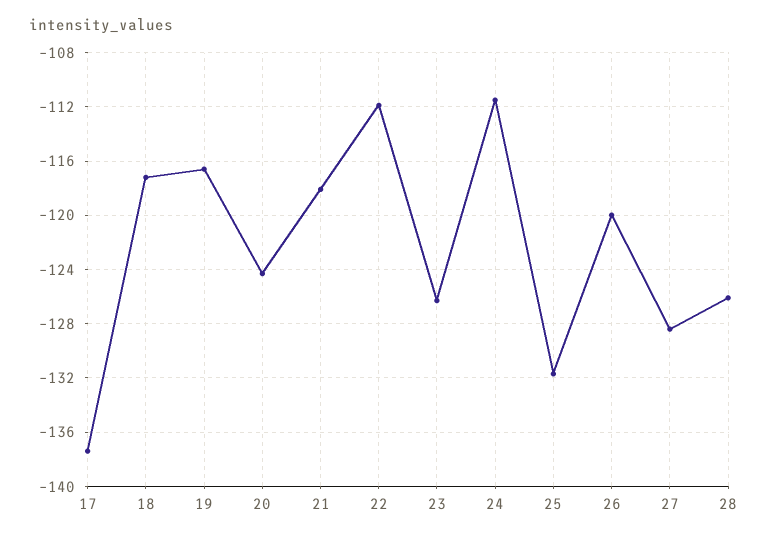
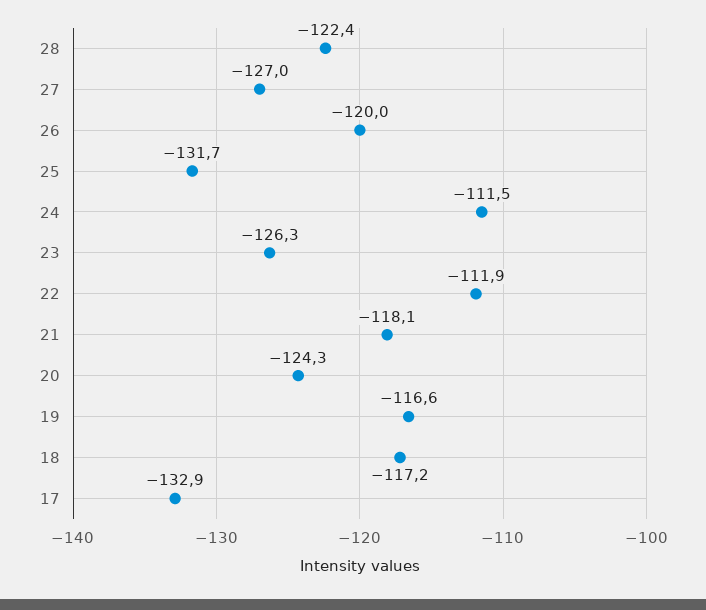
  {
-   "17": -137.5,
+   "17": -132.9,
    "18": -117.2,
    "19": -116.6,
    "20": -124.3,
    "21": -118.1,
    "22": -111.9,
    "23": -126.3,
    "24": -111.5,
    "25": -131.7,
    "26": -120,
-   "27": -128.5,
+   "27": -127,
-   "28": -126
+   "28": -122.4
  }

